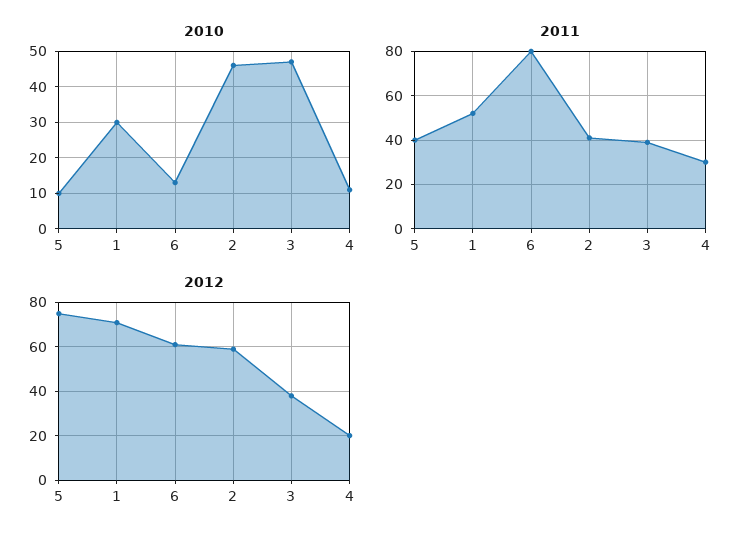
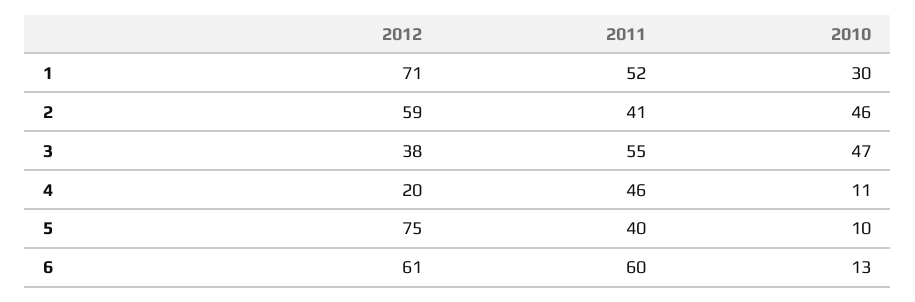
  {
    "2010": {
      "5": 10,
      "1": 30,
      "6": 13,
      "2": 46,
      "3": 47,
      "4": 11
    },
    "2011": {
      "5": 40,
      "1": 52,
-     "6": 80,
+     "6": 60,
      "2": 41,
-     "3": 40,
+     "3": 55,
-     "4": 30
+     "4": 46
    },
    "2012": {
      "5": 75,
      "1": 71,
      "6": 61,
      "2": 59,
      "3": 38,
      "4": 20
    }
  }

